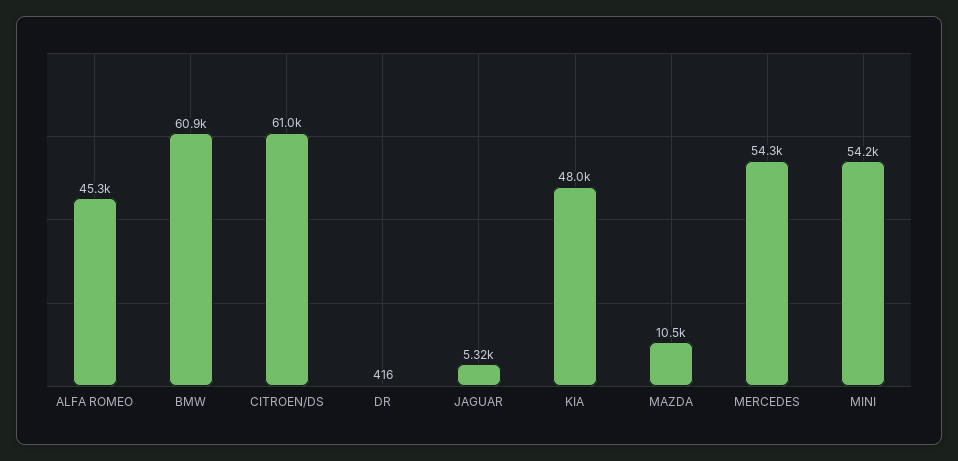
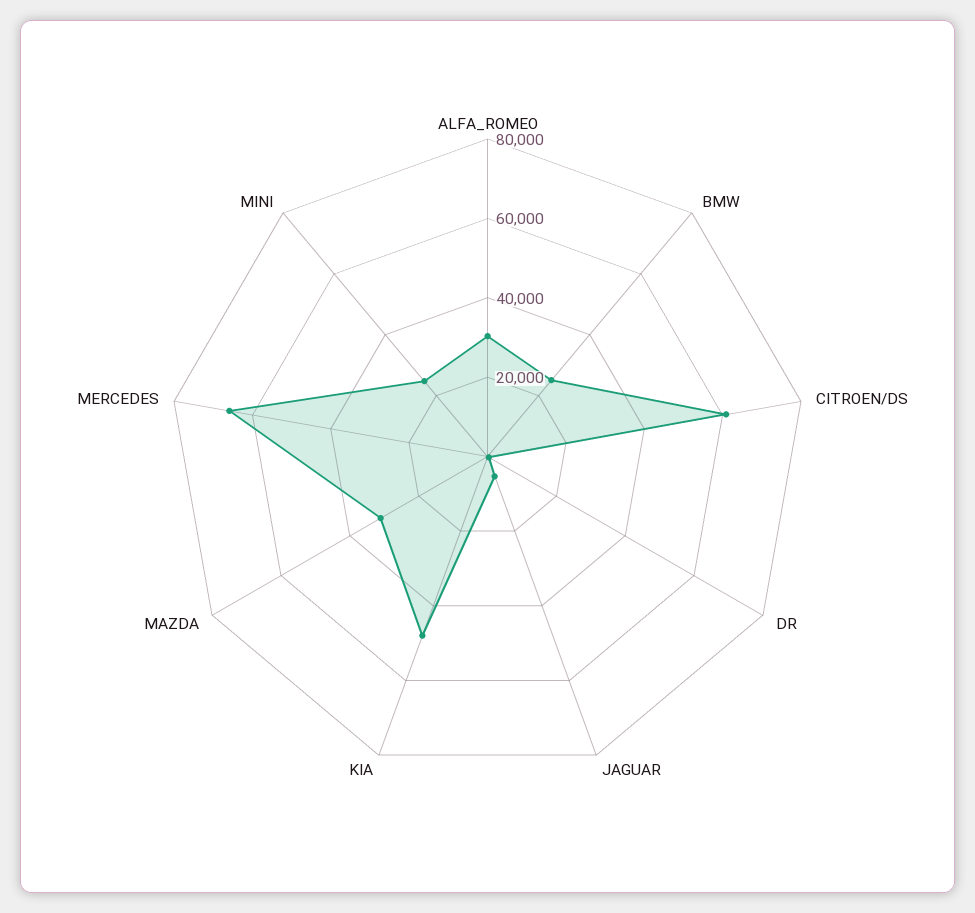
  {
-   "ALFA ROMEO": 45300,
+   "ALFA ROMEO": 30000,
-   "BMW": 60900,
+   "BMW": 25000,
    "CITROEN/DS": 61000,
    "DR": 416,
    "JAGUAR": 5320,
    "KIA": 48000,
-   "MAZDA": 10500,
+   "MAZDA": 30000,
-   "MERCEDES": 54300,
+   "MERCEDES": 65000,
-   "MINI": 54200
+   "MINI": 25000
  }

